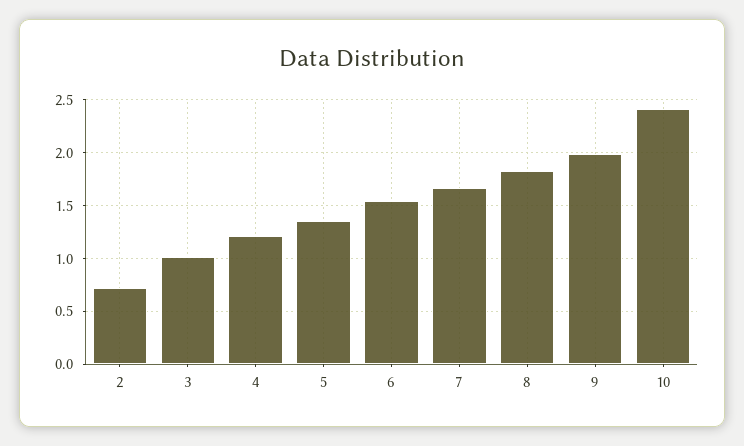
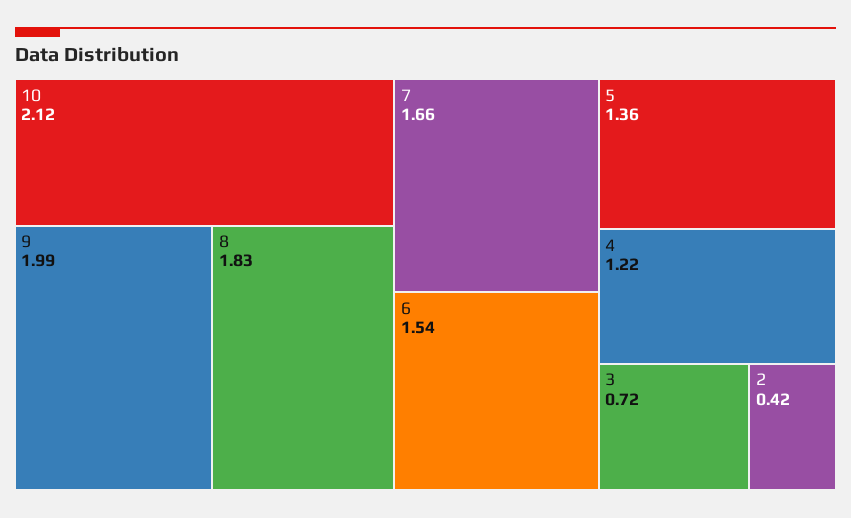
  {
-   "2": 0.7,
+   "2": 0.42,
-   "3": 1,
+   "3": 0.72,
    "4": 1.22,
    "5": 1.36,
    "6": 1.54,
    "7": 1.66,
    "8": 1.83,
    "9": 1.99,
-   "10": 2.4
+   "10": 2.12
  }

